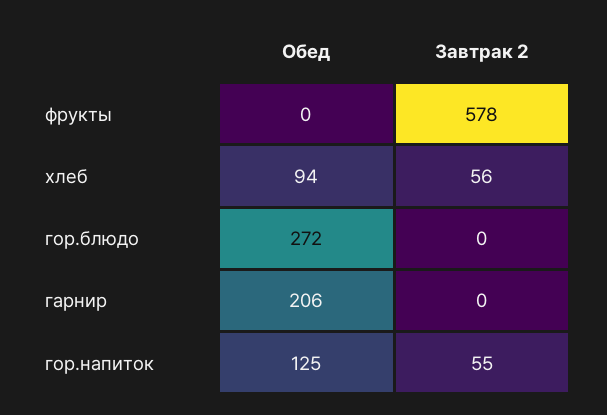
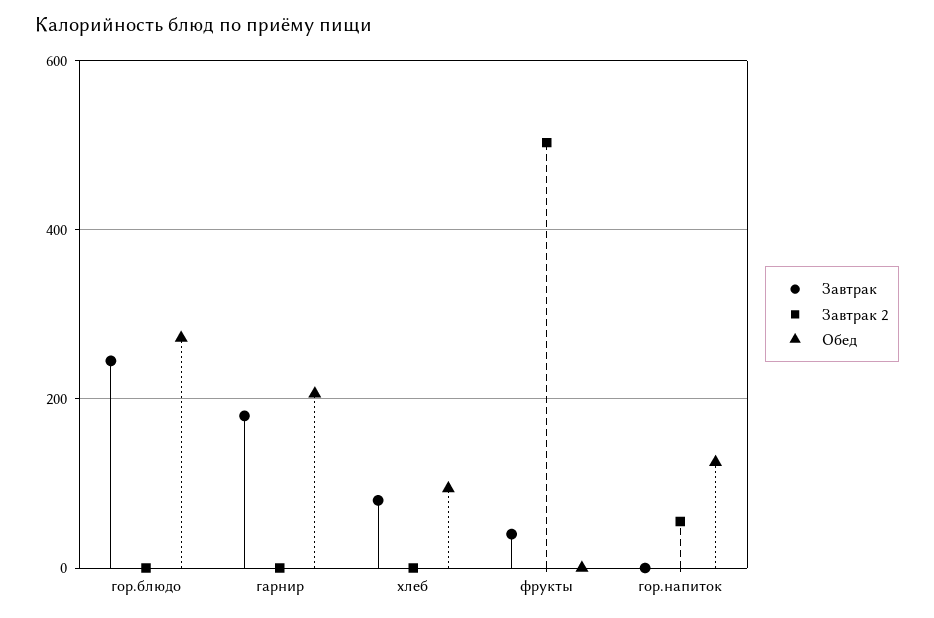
  {
    "Обед": {
      "фрукты": 0,
      "хлеб": 94,
      "гор.блюдо": 272,
      "гарнир": 206,
      "гор.напиток": 125
    },
    "Завтрак 2": {
-     "фрукты": 578,
+     "фрукты": 500,
-     "хлеб": 56,
+     "хлеб": 0,
      "гор.блюдо": 0,
      "гарнир": 0,
      "гор.напиток": 55
-   }
+   },
+   "Завтрак": {
+     "гор.блюдо": 240,
+     "гарнир": 180,
+     "хлеб": 80,
+     "фрукты": 40,
+     "гор.напиток": 0
+   }
  }

